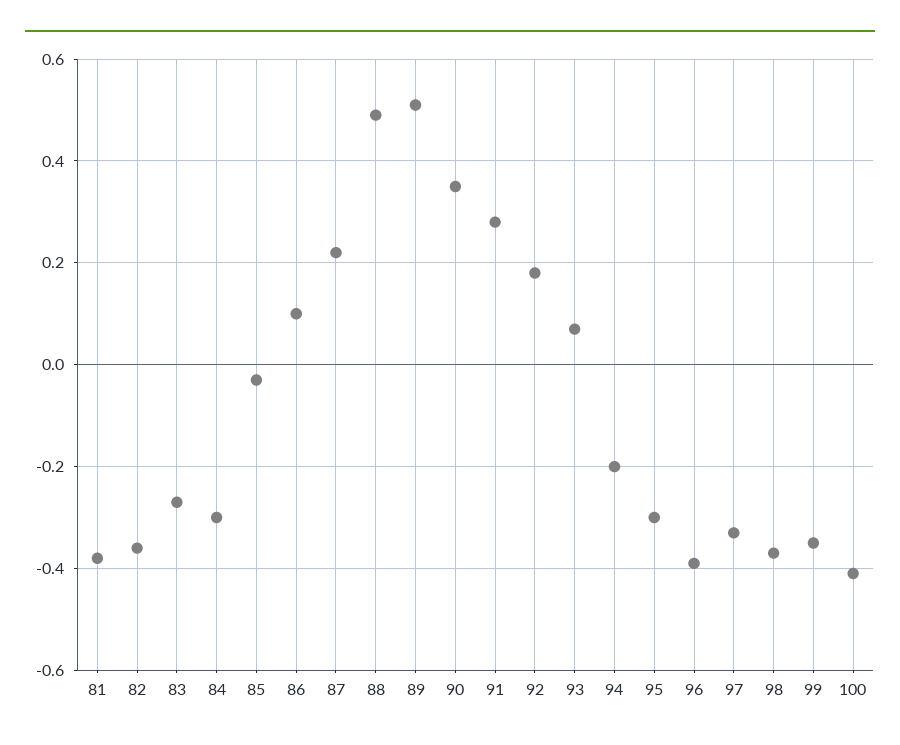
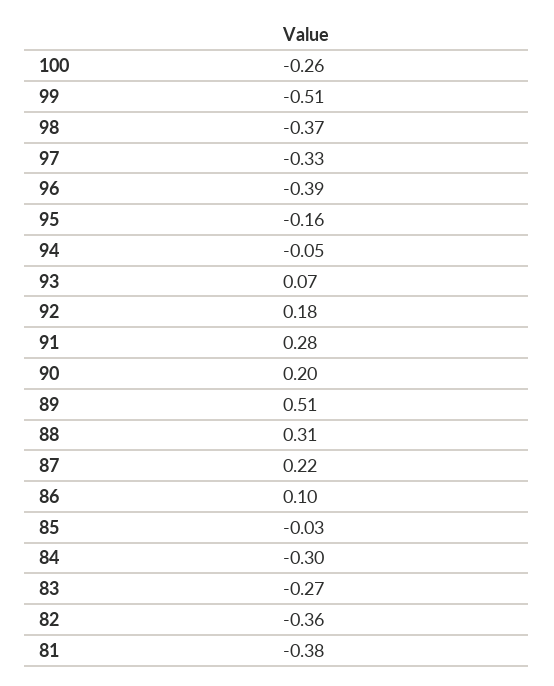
  {
    "81": -0.38,
    "82": -0.36,
    "83": -0.27,
    "84": -0.3,
    "85": -0.03,
    "86": 0.1,
    "87": 0.22,
-   "88": 0.5,
+   "88": 0.31,
    "89": 0.51,
-   "90": 0.35,
+   "90": 0.2,
    "91": 0.28,
    "92": 0.18,
    "93": 0.07,
-   "94": -0.2,
+   "94": -0.05,
-   "95": -0.3,
+   "95": -0.16,
    "96": -0.39,
    "97": -0.33,
    "98": -0.37,
-   "99": -0.35,
+   "99": -0.51,
-   "100": -0.4
+   "100": -0.26
  }

